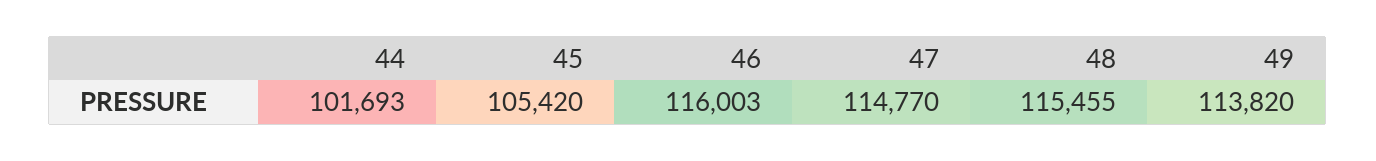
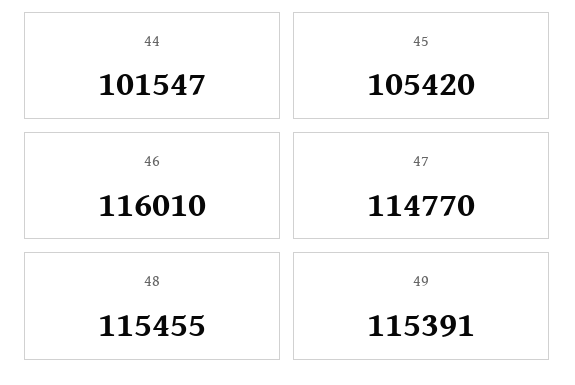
  {
-   "44": 101693,
+   "44": 101547,
    "45": 105420,
-   "46": 116003,
+   "46": 116010,
    "47": 114770,
    "48": 115455,
-   "49": 113820
+   "49": 115391
  }

